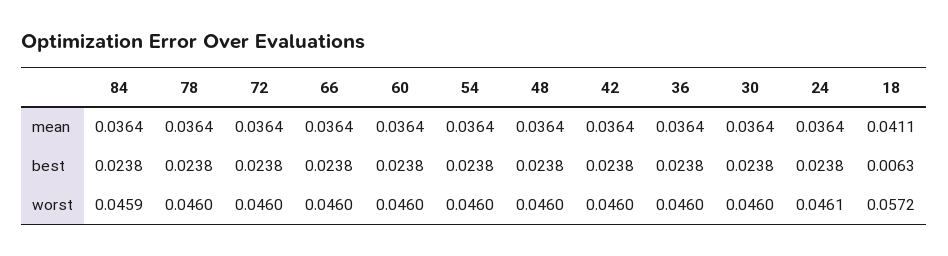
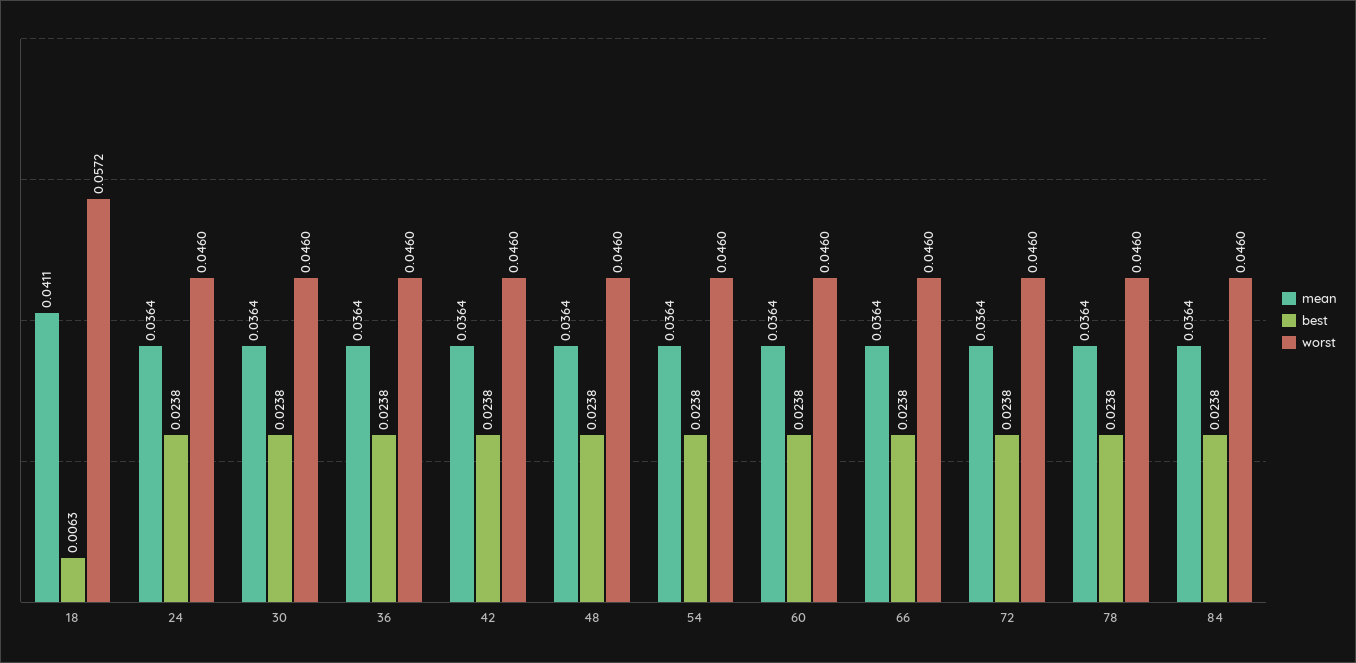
  {
    "mean": {
      "84": 0.0364,
      "78": 0.0364,
      "72": 0.0364,
      "66": 0.0364,
      "60": 0.0364,
      "54": 0.0364,
      "48": 0.0364,
      "42": 0.0364,
      "36": 0.0364,
      "30": 0.0364,
      "24": 0.0364,
      "18": 0.0411
    },
    "best": {
      "84": 0.0238,
      "78": 0.0238,
      "72": 0.0238,
      "66": 0.0238,
      "60": 0.0238,
      "54": 0.0238,
      "48": 0.0238,
      "42": 0.0238,
      "36": 0.0238,
      "30": 0.0238,
      "24": 0.0238,
      "18": 0.0063
    },
    "worst": {
-     "84": 0.0459,
+     "84": 0.046,
      "78": 0.046,
      "72": 0.046,
      "66": 0.046,
      "60": 0.046,
      "54": 0.046,
      "48": 0.046,
      "42": 0.046,
      "36": 0.046,
      "30": 0.046,
-     "24": 0.0461,
+     "24": 0.046,
      "18": 0.0572
    }
  }

